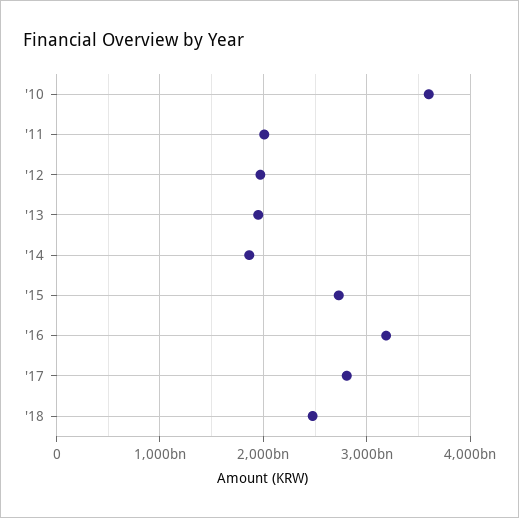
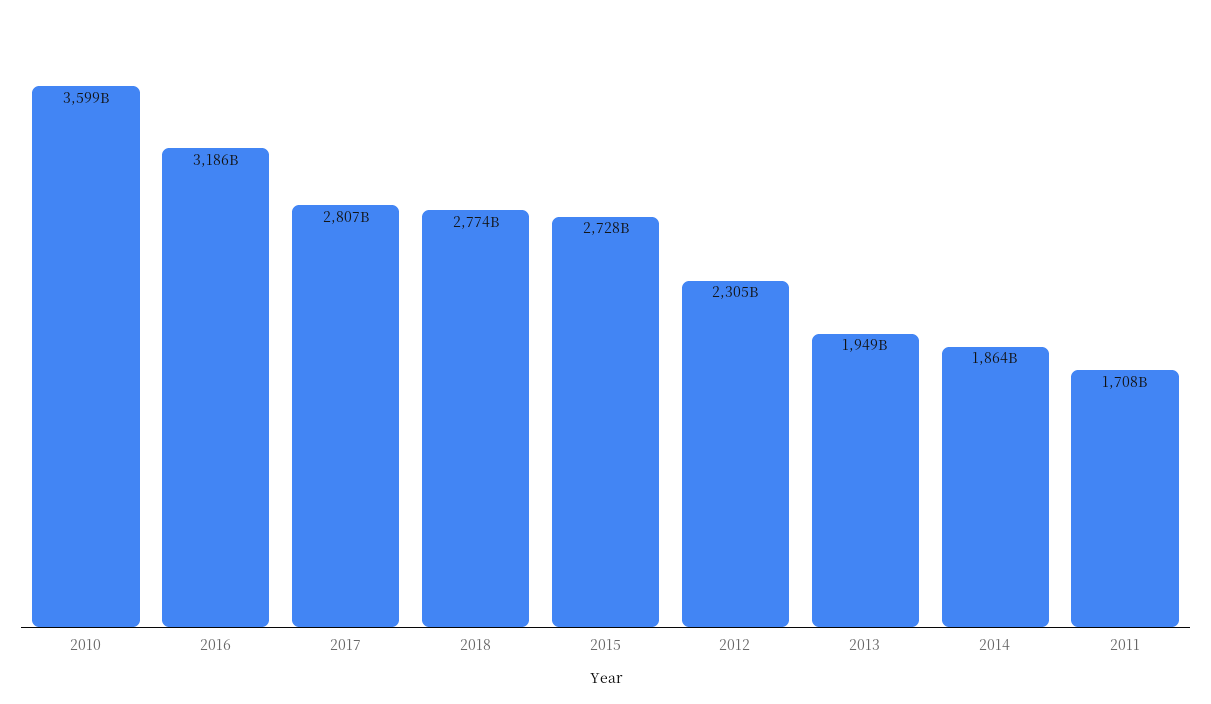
  {
    "'10": 3599000000000,
-   "'11": 2000000000000,
+   "'11": 1708000000000,
-   "'12": 2000000000000,
+   "'12": 2305000000000,
    "'13": 1949000000000,
    "'14": 1864000000000,
    "'15": 2728000000000,
    "'16": 3186000000000,
    "'17": 2807000000000,
-   "'18": 2500000000000
+   "'18": 2774000000000
  }

